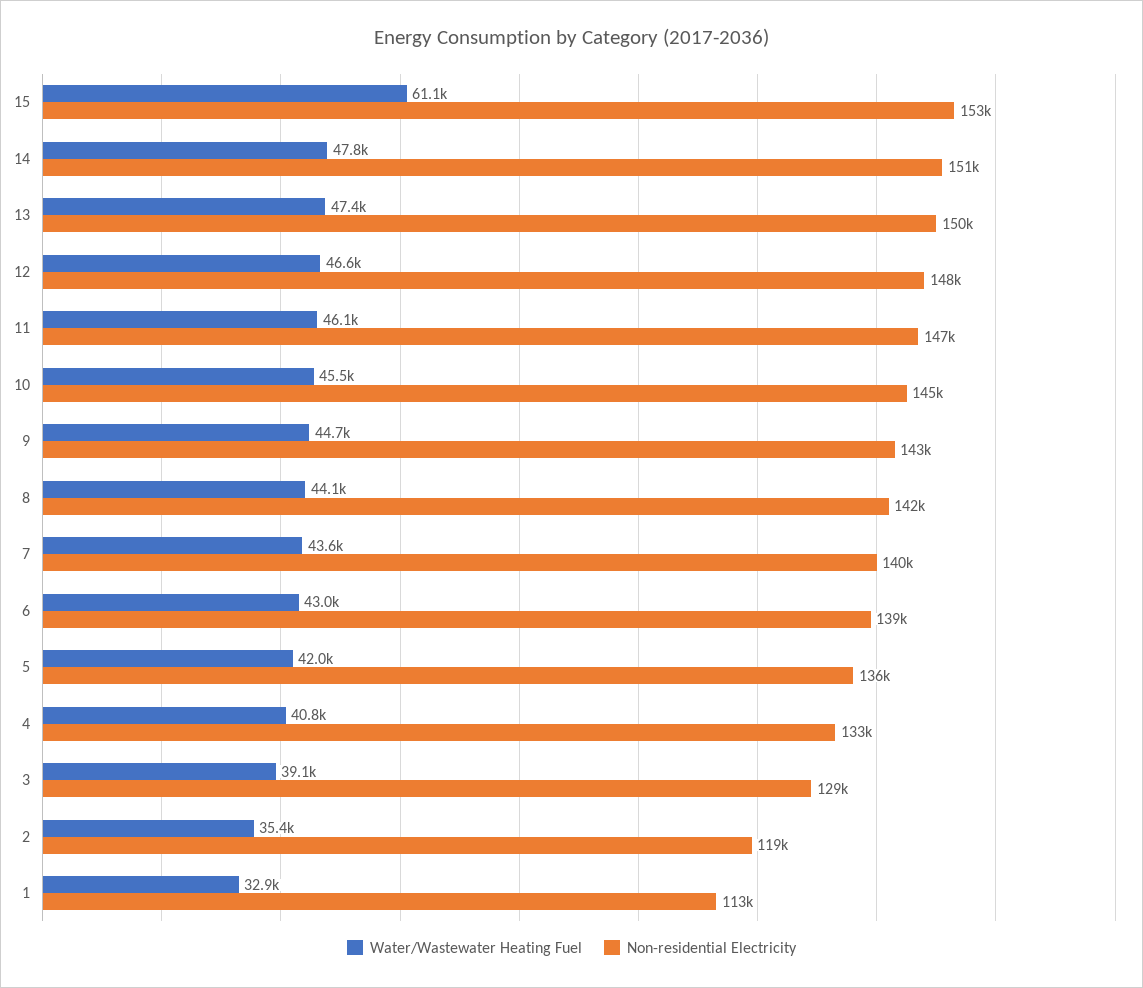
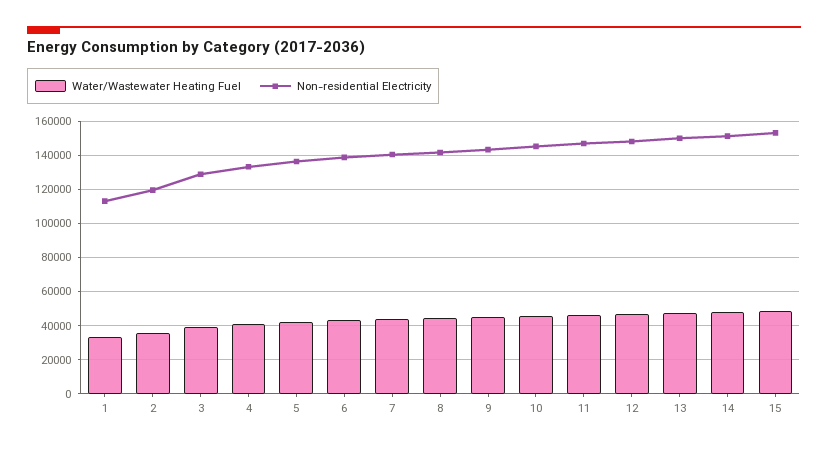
  {
    "Water/Wastewater Heating Fuel": {
-     "15": 61100,
+     "15": 50000,
      "14": 47800,
      "13": 47400,
      "12": 46600,
      "11": 46100,
      "10": 45500,
      "9": 44700,
      "8": 44100,
      "7": 43600,
      "6": 43000,
      "5": 42000,
      "4": 40800,
      "3": 39100,
      "2": 35400,
      "1": 32900
    },
    "Non-residential Electricity": {
      "15": 153000,
      "14": 151000,
      "13": 150000,
      "12": 148000,
      "11": 147000,
      "10": 145000,
      "9": 143000,
      "8": 142000,
      "7": 140000,
      "6": 139000,
      "5": 136000,
      "4": 133000,
      "3": 129000,
      "2": 119000,
      "1": 113000
    }
  }

